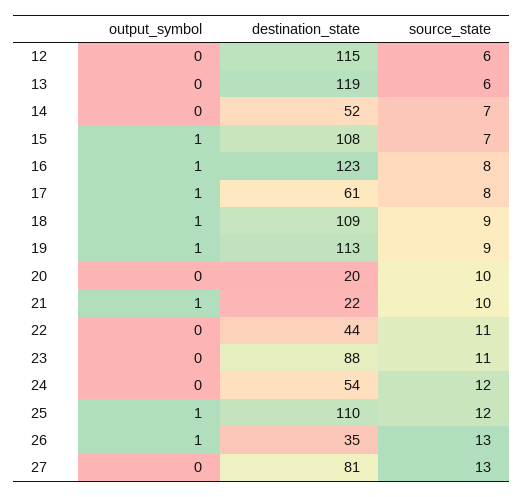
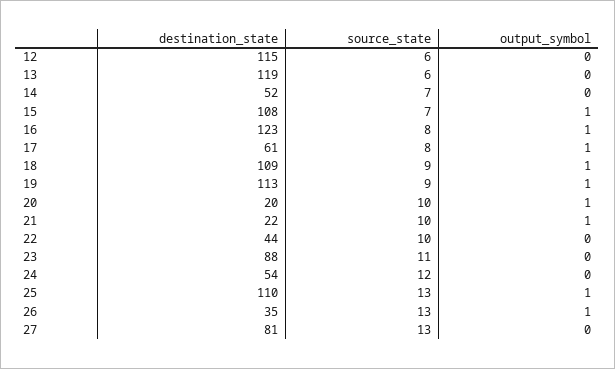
  {
    "output_symbol": {
      "12": 0,
      "13": 0,
      "14": 0,
      "15": 1,
      "16": 1,
      "17": 1,
      "18": 1,
      "19": 1,
-     "20": 0,
+     "20": 1,
      "21": 1,
      "22": 0,
      "23": 0,
      "24": 0,
      "25": 1,
      "26": 1,
      "27": 0
    },
    "destination_state": {
      "12": 115,
      "13": 119,
      "14": 52,
      "15": 108,
      "16": 123,
      "17": 61,
      "18": 109,
      "19": 113,
      "20": 20,
      "21": 22,
      "22": 44,
      "23": 88,
      "24": 54,
      "25": 110,
      "26": 35,
      "27": 81
    },
    "source_state": {
      "12": 6,
      "13": 6,
      "14": 7,
      "15": 7,
      "16": 8,
      "17": 8,
      "18": 9,
      "19": 9,
      "20": 10,
      "21": 10,
-     "22": 11,
+     "22": 10,
      "23": 11,
      "24": 12,
-     "25": 12,
+     "25": 13,
      "26": 13,
      "27": 13
    }
  }

